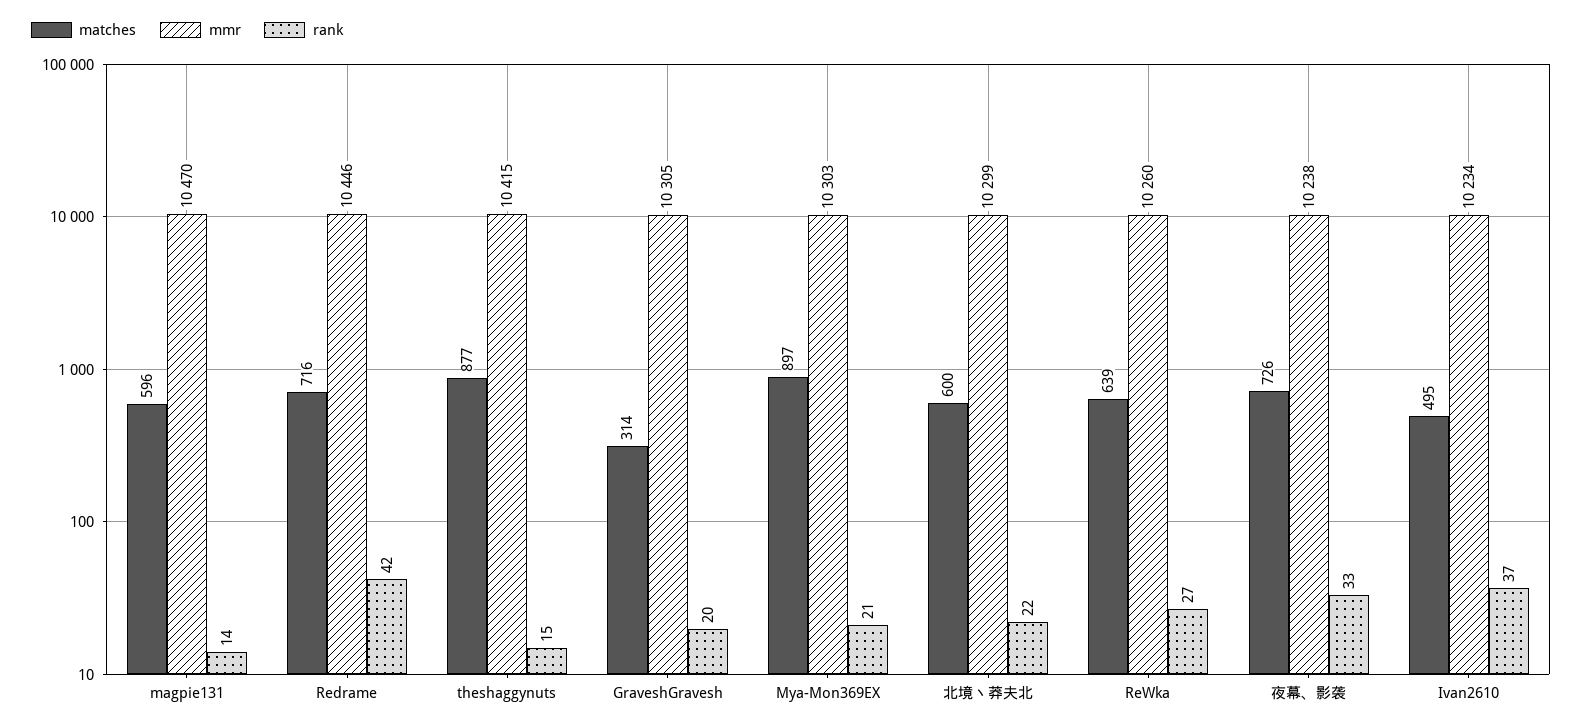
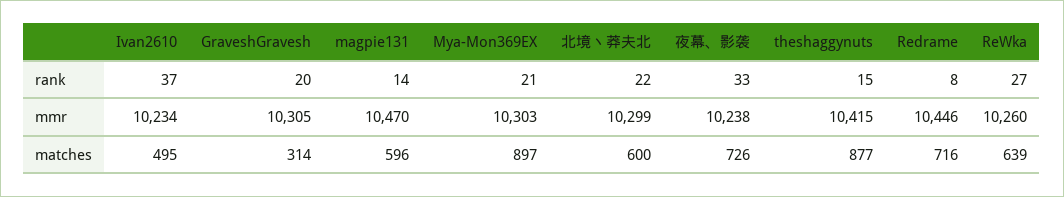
  {
    "matches": {
      "magpie131": 596,
      "Redrame": 716,
      "theshaggynuts": 877,
      "GraveshGravesh": 314,
      "Mya-Mon369EX": 897,
      "北境丶莽夫北": 600,
      "ReWka": 639,
      "夜幕、影袭": 726,
      "Ivan2610": 495
    },
    "mmr": {
      "magpie131": 10470,
      "Redrame": 10446,
      "theshaggynuts": 10415,
      "GraveshGravesh": 10305,
      "Mya-Mon369EX": 10303,
      "北境丶莽夫北": 10299,
      "ReWka": 10260,
      "夜幕、影袭": 10238,
      "Ivan2610": 10234
    },
    "rank": {
      "magpie131": 14,
-     "Redrame": 42,
+     "Redrame": 8,
      "theshaggynuts": 15,
      "GraveshGravesh": 20,
      "Mya-Mon369EX": 21,
      "北境丶莽夫北": 22,
      "ReWka": 27,
      "夜幕、影袭": 33,
      "Ivan2610": 37
    }
  }

